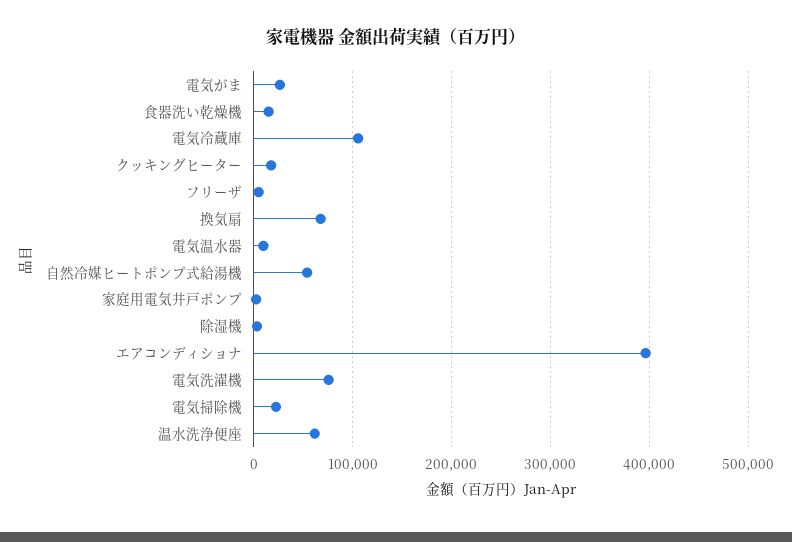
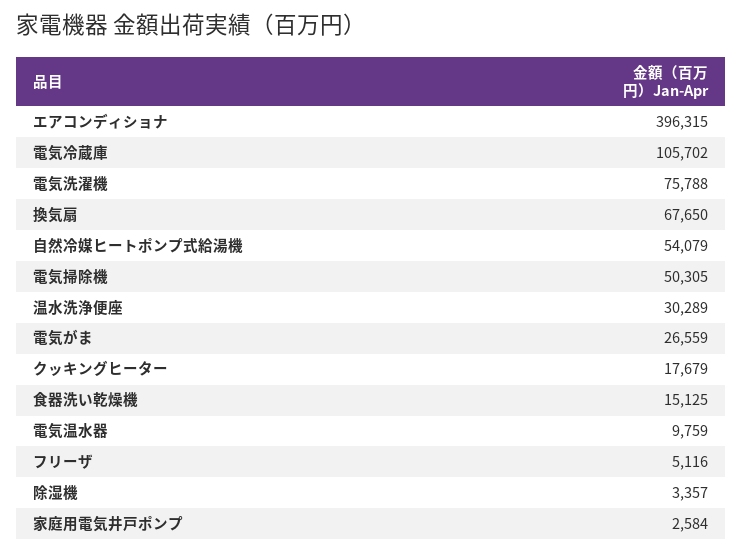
  {
    "電気がま": 26559,
    "食器洗い乾燥機": 15125,
    "電気冷蔵庫": 105702,
    "クッキングヒーター": 17679,
    "フリーザ": 5116,
    "換気扇": 67650,
    "電気温水器": 9759,
    "自然冷媒ヒートポンプ式給湯機": 54079,
    "家庭用電気井戸ポンプ": 2584,
    "除湿機": 3357,
    "エアコンディショナ": 396315,
    "電気洗濯機": 75788,
-   "電気掃除機": 20000,
+   "電気掃除機": 50305,
-   "温水洗浄便座": 60000
+   "温水洗浄便座": 30289
  }

